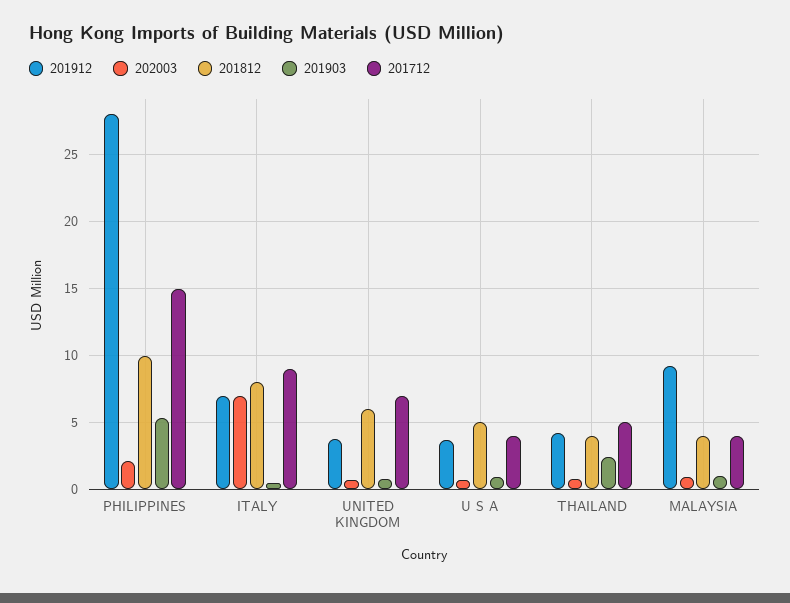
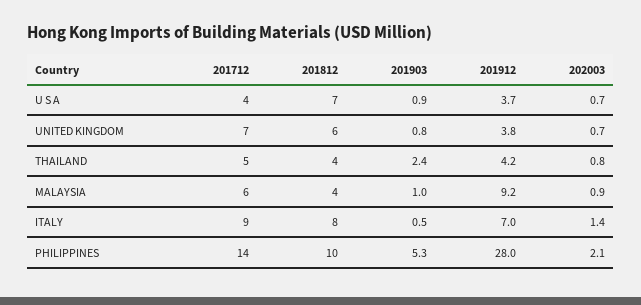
  {
    "201912": {
      "PHILIPPINES": 28,
      "ITALY": 7,
      "UNITED KINGDOM": 3.8,
      "U S A": 3.7,
      "THAILAND": 4.2,
      "MALAYSIA": 9.2
    },
    "202003": {
      "PHILIPPINES": 2.1,
-     "ITALY": 7,
+     "ITALY": 1.4,
      "UNITED KINGDOM": 0.7,
      "U S A": 0.7,
      "THAILAND": 0.8,
      "MALAYSIA": 0.9
    },
    "201812": {
      "PHILIPPINES": 10,
      "ITALY": 8,
      "UNITED KINGDOM": 6,
-     "U S A": 5,
+     "U S A": 7,
      "THAILAND": 4,
      "MALAYSIA": 4
    },
    "201903": {
      "PHILIPPINES": 5.3,
      "ITALY": 0.5,
      "UNITED KINGDOM": 0.8,
      "U S A": 0.9,
      "THAILAND": 2.4,
      "MALAYSIA": 1
    },
    "201712": {
-     "PHILIPPINES": 15,
+     "PHILIPPINES": 14,
      "ITALY": 9,
      "UNITED KINGDOM": 7,
      "U S A": 4,
      "THAILAND": 5,
-     "MALAYSIA": 4
+     "MALAYSIA": 6
    }
  }

